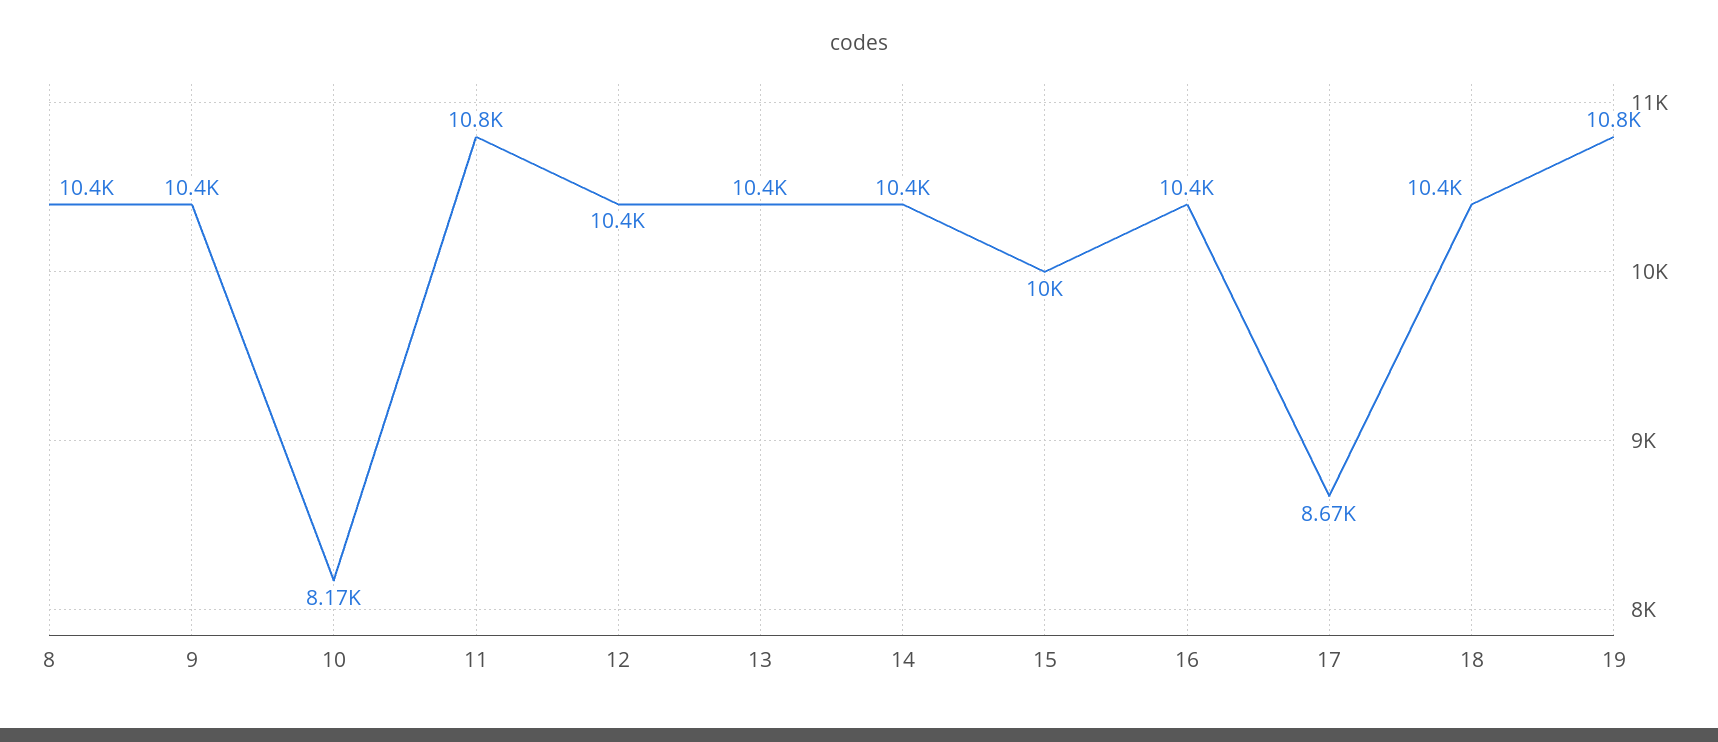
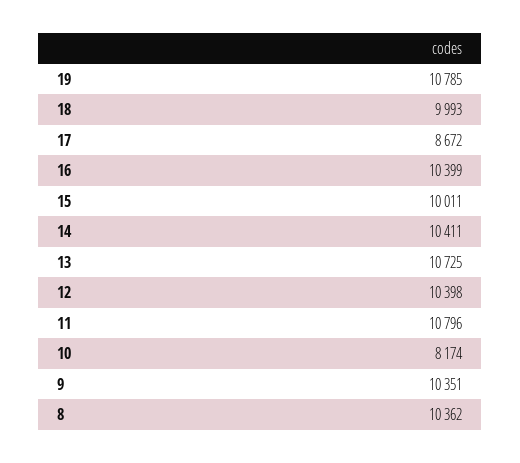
  {
    "8": 10362,
    "9": 10351,
    "10": 8174,
    "11": 10796,
    "12": 10398,
-   "13": 10400,
+   "13": 10725,
    "14": 10411,
    "15": 10011,
    "16": 10399,
    "17": 8672,
-   "18": 10400,
+   "18": 9993,
    "19": 10785
  }

